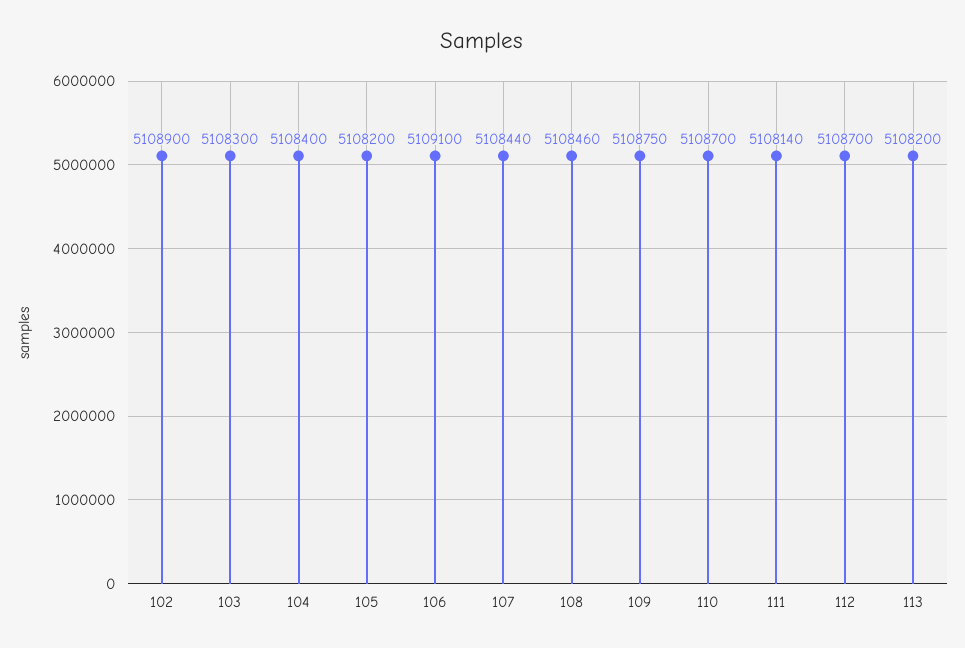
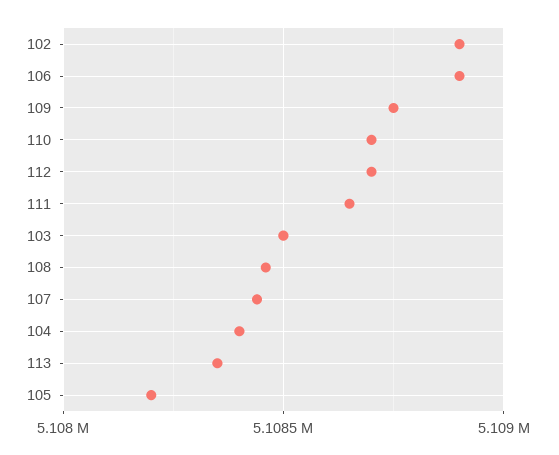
  {
    "102": 5108900,
-   "103": 5108300,
+   "103": 5108500,
    "104": 5108400,
    "105": 5108200,
-   "106": 5109100,
+   "106": 5108900,
    "107": 5108440,
    "108": 5108460,
    "109": 5108750,
    "110": 5108700,
-   "111": 5108140,
+   "111": 5108650,
    "112": 5108700,
-   "113": 5108200
+   "113": 5108350
  }

